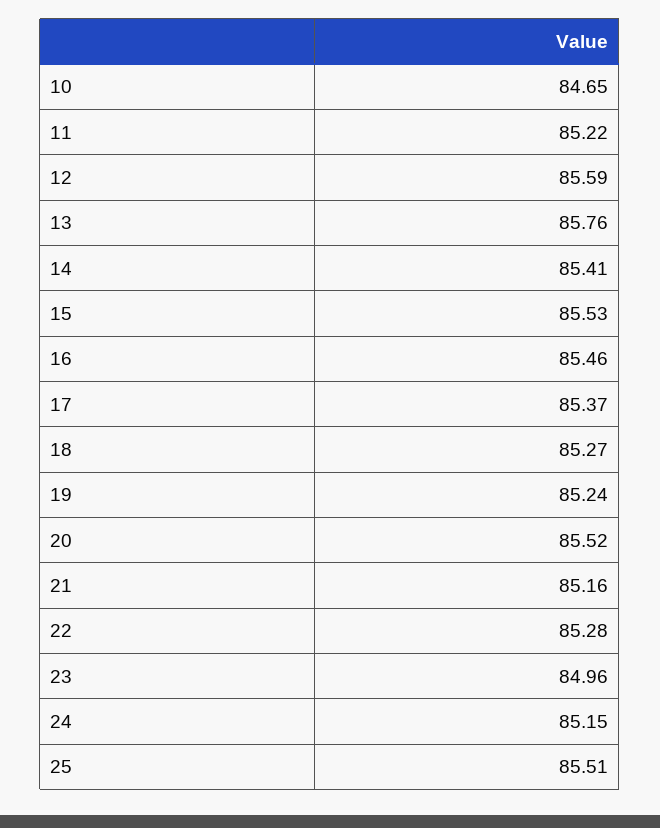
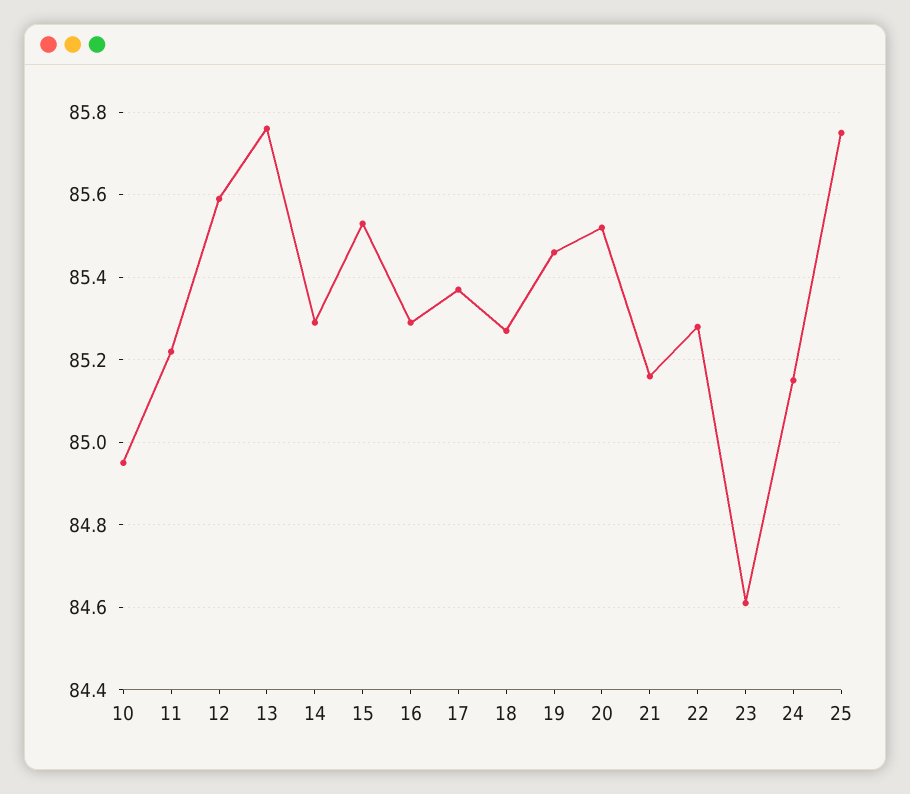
  {
-   "10": 84.65,
+   "10": 84.95,
    "11": 85.22,
    "12": 85.59,
    "13": 85.76,
-   "14": 85.41,
+   "14": 85.3,
    "15": 85.53,
-   "16": 85.46,
+   "16": 85.3,
    "17": 85.37,
    "18": 85.27,
-   "19": 85.24,
+   "19": 85.45,
    "20": 85.52,
    "21": 85.16,
    "22": 85.28,
-   "23": 84.96,
+   "23": 84.6,
    "24": 85.15,
-   "25": 85.51
+   "25": 85.75
  }

